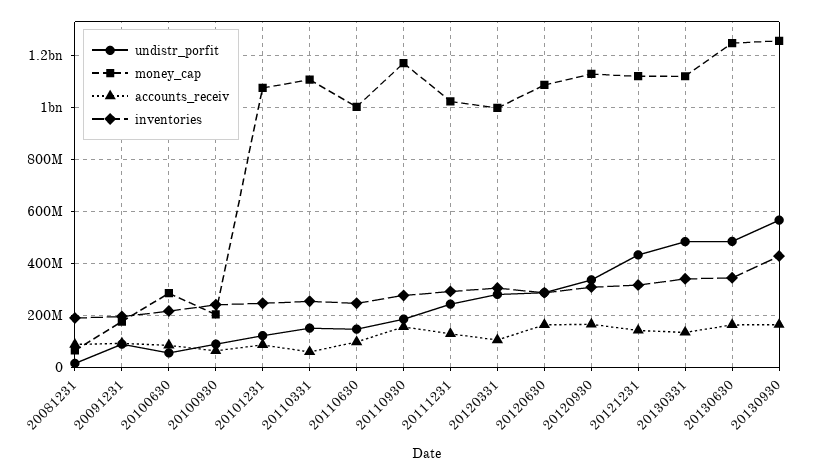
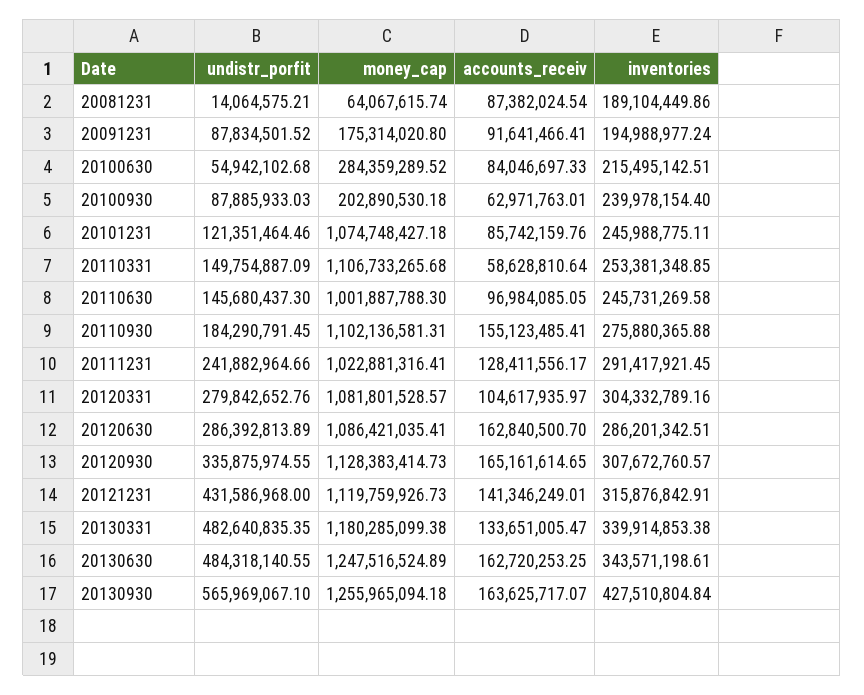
  {
    "undistr_porfit": {
      "20081231": 14064575.21,
      "20091231": 87834501.52,
      "20100630": 54942102.68,
      "20100930": 87885933.03,
      "20101231": 121351464.46,
      "20110331": 149754887.09,
      "20110630": 145680437.3,
      "20110930": 184290791.45,
      "20111231": 241882964.66,
      "20120331": 279842652.76,
      "20120630": 286392813.89,
      "20120930": 335875974.55,
      "20121231": 431586968,
      "20130331": 482640835.35,
      "20130630": 484318140.55,
      "20130930": 565969067.1
    },
    "money_cap": {
      "20081231": 64067615.74,
      "20091231": 175314020.8,
      "20100630": 284359289.52,
      "20100930": 202890530.18,
      "20101231": 1074748427.18,
      "20110331": 1106733265.68,
      "20110630": 1001887788.3,
-     "20110930": 1175000000,
+     "20110930": 1102136581.31,
      "20111231": 1022881316.41,
-     "20120331": 1000000000,
+     "20120331": 1081801528.57,
      "20120630": 1086421035.41,
      "20120930": 1128383414.73,
      "20121231": 1119759926.73,
-     "20130331": 1125000000,
+     "20130331": 1180285099.38,
      "20130630": 1247516524.89,
      "20130930": 1255965094.18
    },
    "accounts_receiv": {
      "20081231": 87382024.54,
      "20091231": 91641466.41,
      "20100630": 84046697.33,
      "20100930": 62971763.01,
      "20101231": 85742159.76,
      "20110331": 58628810.64,
      "20110630": 96984085.05,
      "20110930": 155123485.41,
      "20111231": 128411556.17,
      "20120331": 104617935.97,
      "20120630": 162840500.7,
      "20120930": 165161614.65,
      "20121231": 141346249.01,
      "20130331": 133651005.47,
      "20130630": 162720253.25,
      "20130930": 163625717.07
    },
    "inventories": {
      "20081231": 189104449.86,
      "20091231": 194988977.24,
      "20100630": 215495142.51,
      "20100930": 239978154.4,
      "20101231": 245988775.11,
      "20110331": 253381348.85,
      "20110630": 245731269.58,
      "20110930": 275880365.88,
      "20111231": 291417921.45,
      "20120331": 304332789.16,
      "20120630": 286201342.51,
      "20120930": 307672760.57,
      "20121231": 315876842.91,
      "20130331": 339914853.38,
      "20130630": 343571198.61,
      "20130930": 427510804.84
    }
  }

